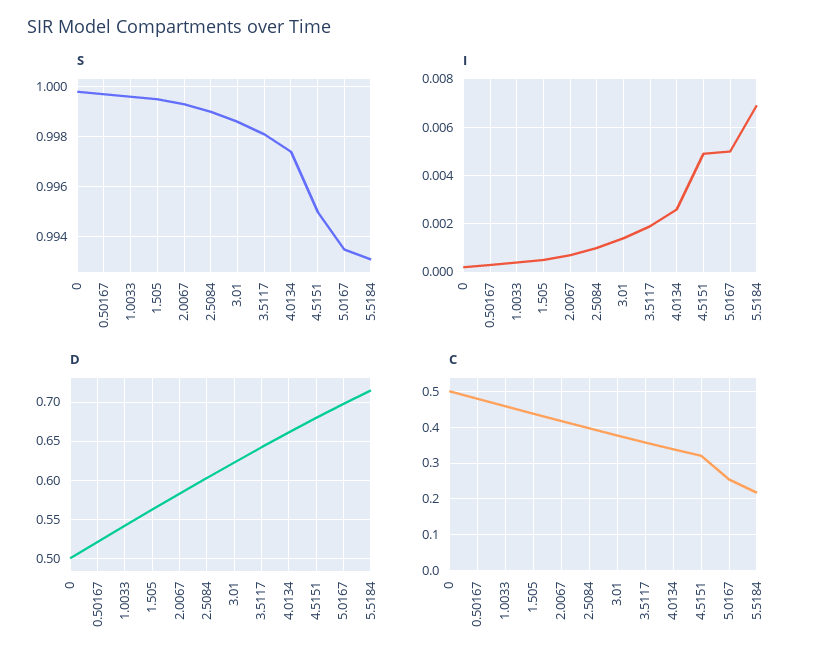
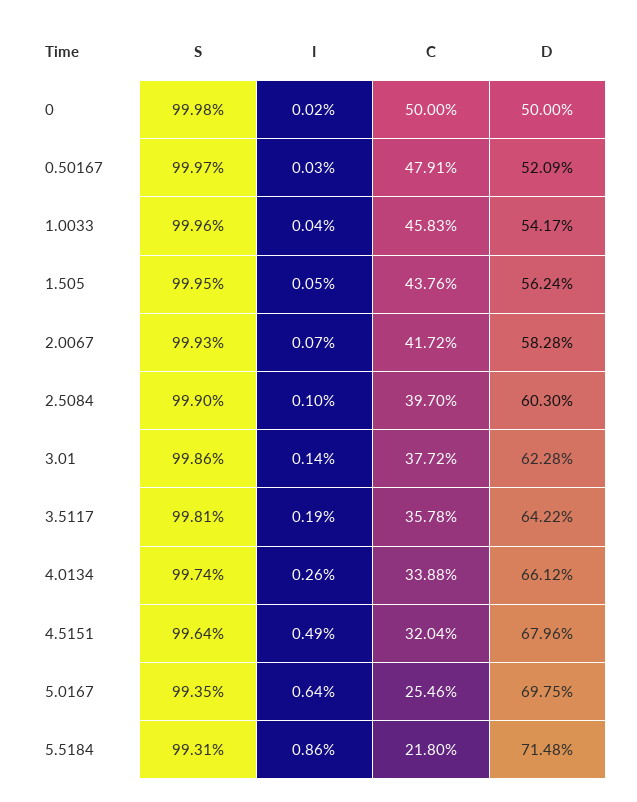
  {
    "S": {
      "0": 0.9998,
      "0.50167": 0.9997,
      "1.0033": 0.9996,
      "1.505": 0.9995,
      "2.0067": 0.9993,
      "2.5084": 0.999,
      "3.01": 0.9986,
      "3.5117": 0.9981,
      "4.0134": 0.9974,
-     "4.5151": 0.995,
+     "4.5151": 0.9964,
      "5.0167": 0.9935,
      "5.5184": 0.9931
    },
    "I": {
      "0": 0.0002,
      "0.50167": 0.0003,
      "1.0033": 0.0004,
      "1.505": 0.0005,
      "2.0067": 0.0007,
      "2.5084": 0.001,
      "3.01": 0.0014,
      "3.5117": 0.0019,
      "4.0134": 0.0026,
      "4.5151": 0.0049,
-     "5.0167": 0.005,
+     "5.0167": 0.0064,
-     "5.5184": 0.007
+     "5.5184": 0.0086
    },
    "D": {
      "0": 0.5,
      "0.50167": 0.5209,
      "1.0033": 0.5417,
      "1.505": 0.5624,
      "2.0067": 0.5828,
      "2.5084": 0.603,
      "3.01": 0.6228,
      "3.5117": 0.6422,
      "4.0134": 0.6612,
      "4.5151": 0.6796,
      "5.0167": 0.6975,
      "5.5184": 0.7148
    },
    "C": {
      "0": 0.5,
      "0.50167": 0.4791,
      "1.0033": 0.4583,
      "1.505": 0.4376,
      "2.0067": 0.4172,
      "2.5084": 0.397,
      "3.01": 0.3772,
      "3.5117": 0.3578,
      "4.0134": 0.3388,
      "4.5151": 0.3204,
      "5.0167": 0.2546,
      "5.5184": 0.218
    }
  }

